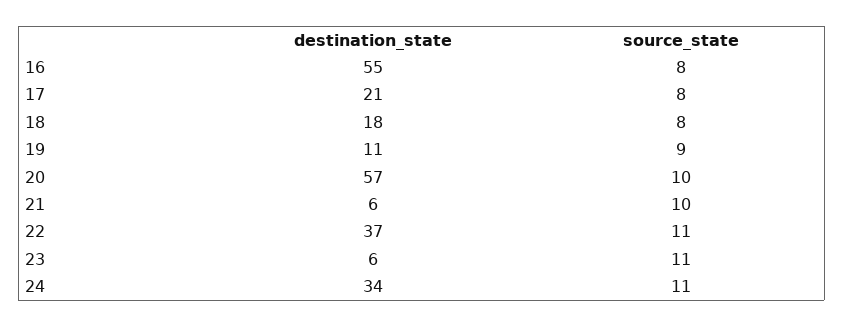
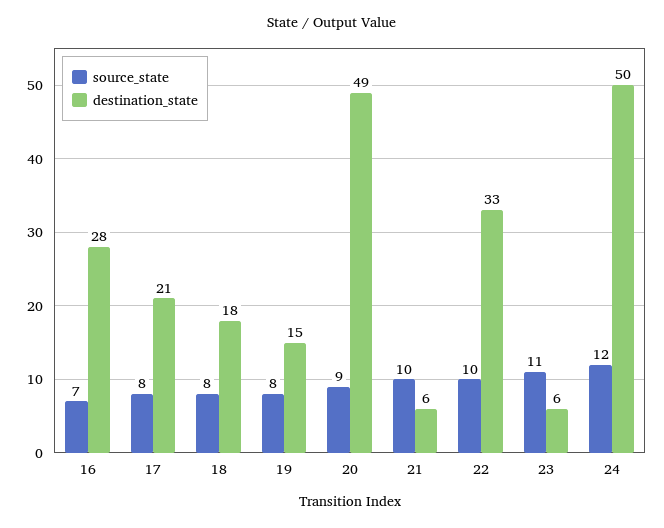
  {
    "destination_state": {
-     "16": 55,
+     "16": 28,
      "17": 21,
      "18": 18,
-     "19": 11,
+     "19": 15,
-     "20": 57,
+     "20": 49,
      "21": 6,
-     "22": 37,
+     "22": 33,
      "23": 6,
-     "24": 34
+     "24": 50
    },
    "source_state": {
-     "16": 8,
+     "16": 7,
      "17": 8,
      "18": 8,
-     "19": 9,
+     "19": 8,
-     "20": 10,
+     "20": 9,
      "21": 10,
-     "22": 11,
+     "22": 10,
      "23": 11,
-     "24": 11
+     "24": 12
    }
  }

